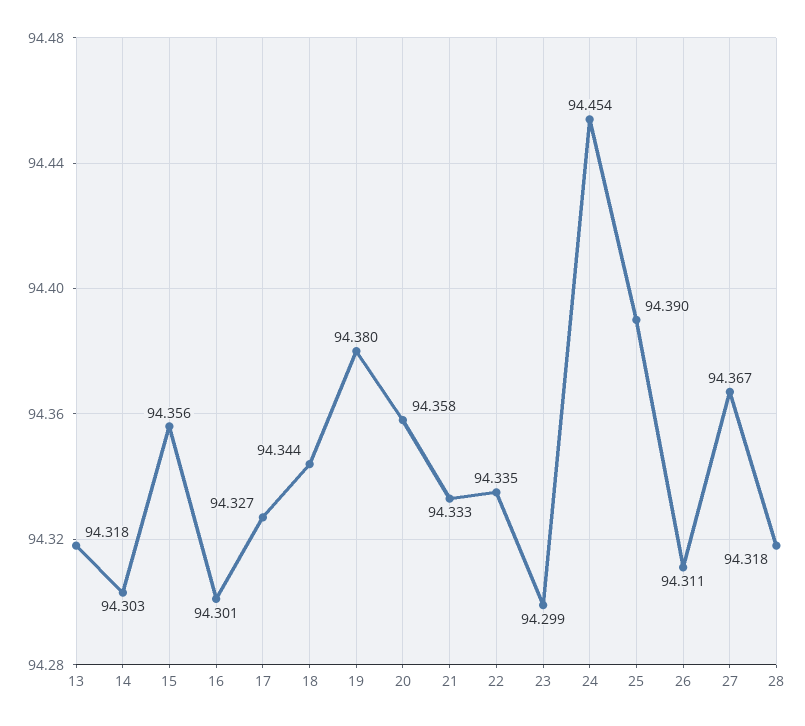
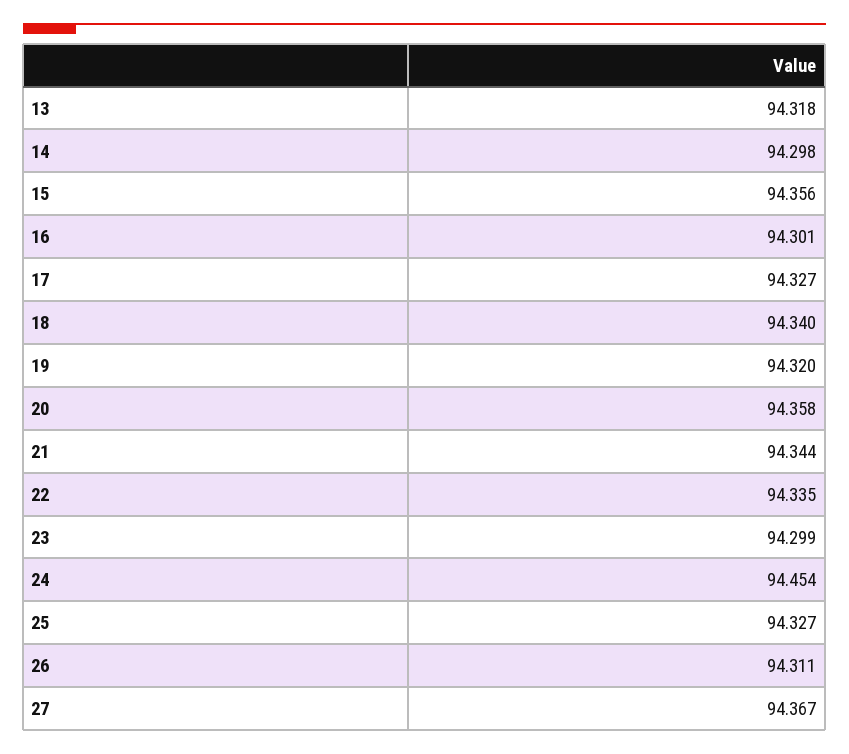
  {
    "13": 94.318,
-   "14": 94.303,
+   "14": 94.298,
    "15": 94.356,
    "16": 94.301,
    "17": 94.327,
-   "18": 94.344,
+   "18": 94.34,
-   "19": 94.38,
+   "19": 94.32,
    "20": 94.358,
-   "21": 94.333,
+   "21": 94.344,
    "22": 94.335,
    "23": 94.299,
    "24": 94.454,
-   "25": 94.39,
+   "25": 94.327,
    "26": 94.311,
-   "27": 94.367,
+   "27": 94.367
-   "28": 94.318
  }

